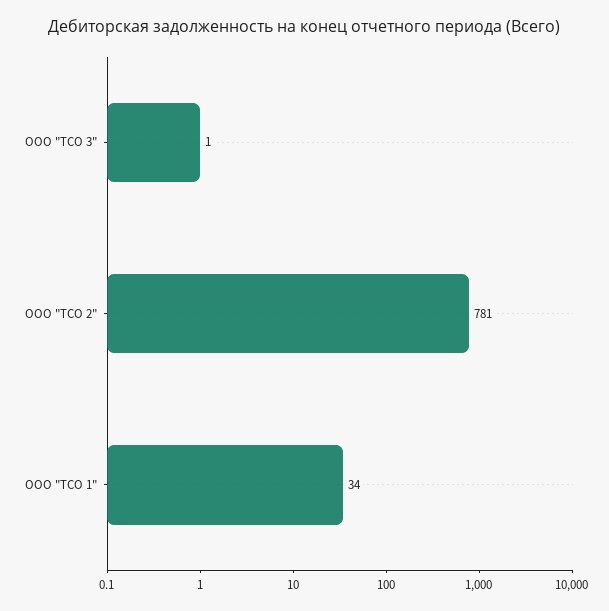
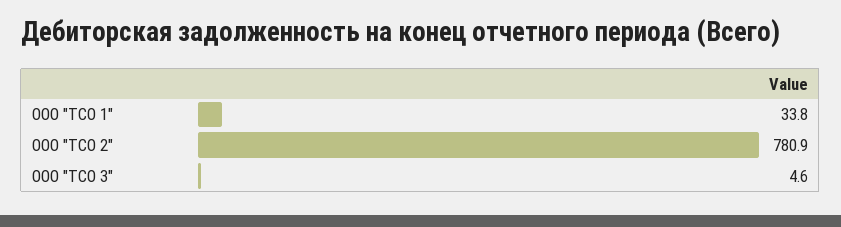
  {
-   "ООО \"ТСО 3\"": 1,
+   "ООО \"ТСО 3\"": 4.6,
    "ООО \"ТСО 2\"": 780.9,
    "ООО \"ТСО 1\"": 33.8
  }

